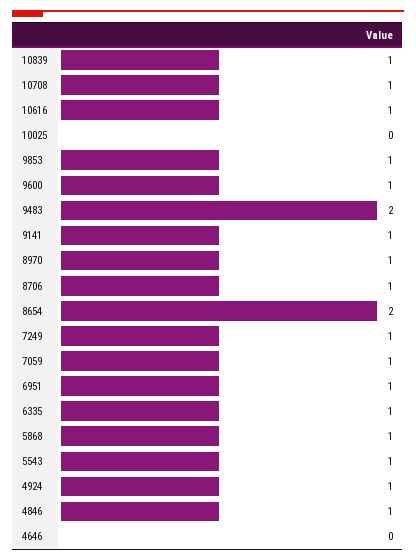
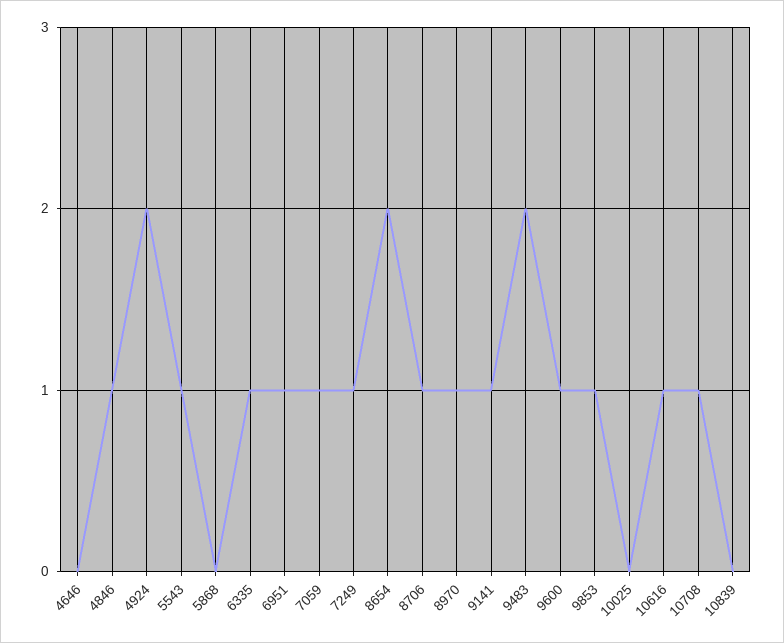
  {
-   "10839": 1,
+   "10839": 0,
    "10708": 1,
    "10616": 1,
    "10025": 0,
    "9853": 1,
    "9600": 1,
    "9483": 2,
    "9141": 1,
    "8970": 1,
    "8706": 1,
    "8654": 2,
    "7249": 1,
    "7059": 1,
    "6951": 1,
    "6335": 1,
-   "5868": 1,
+   "5868": 0,
    "5543": 1,
-   "4924": 1,
+   "4924": 2,
    "4846": 1,
    "4646": 0
  }

